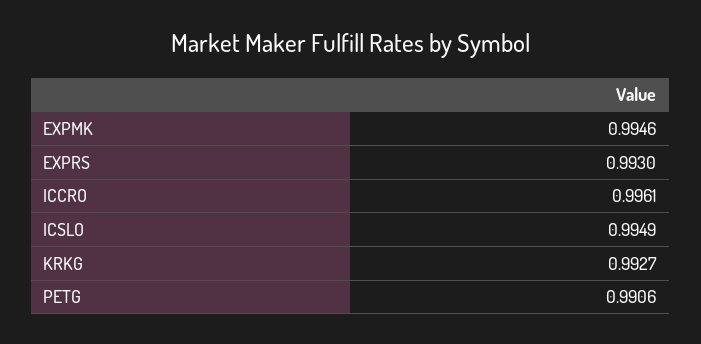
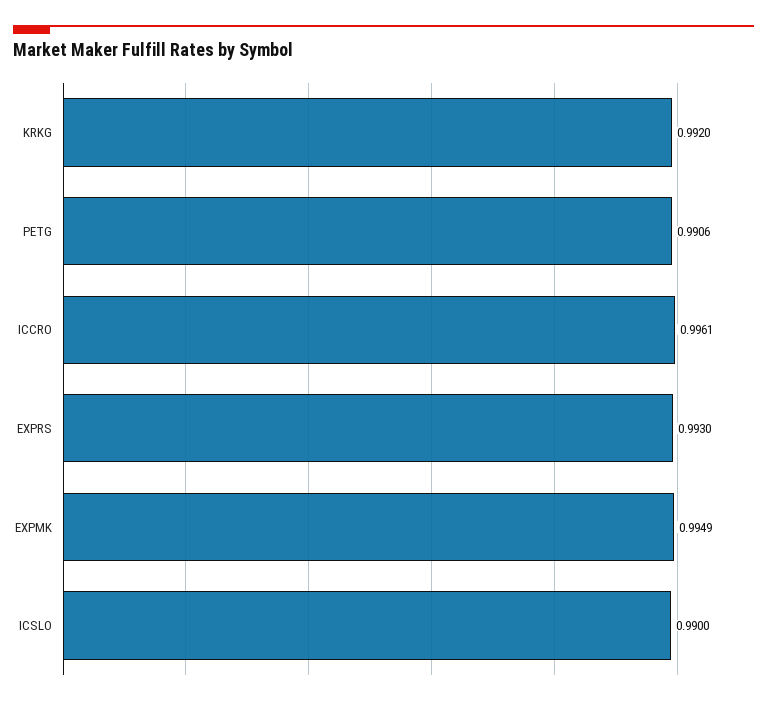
  {
-   "EXPMK": 0.9946,
+   "EXPMK": 0.9949,
    "EXPRS": 0.993,
    "ICCRO": 0.9961,
-   "ICSLO": 0.9949,
+   "ICSLO": 0.99,
-   "KRKG": 0.9927,
+   "KRKG": 0.992,
    "PETG": 0.9906
  }

